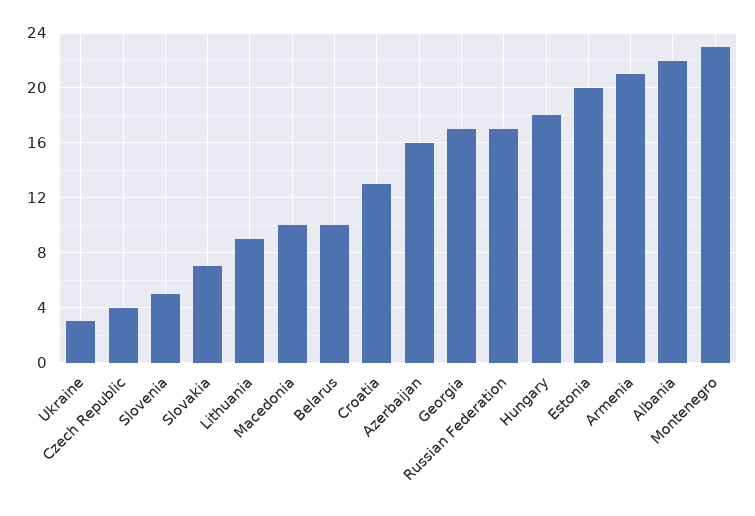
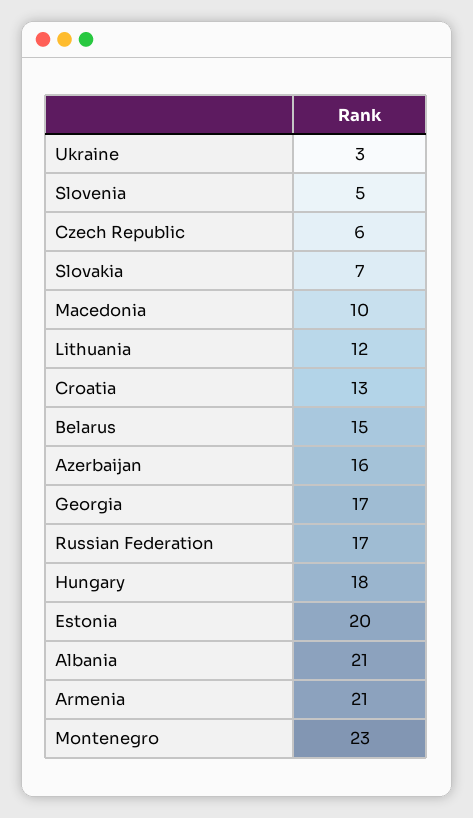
  {
    "Ukraine": 3,
-   "Czech Republic": 4,
+   "Czech Republic": 6,
    "Slovenia": 5,
    "Slovakia": 7,
-   "Lithuania": 9,
+   "Lithuania": 12,
    "Macedonia": 10,
-   "Belarus": 10,
+   "Belarus": 15,
    "Croatia": 13,
    "Azerbaijan": 16,
    "Georgia": 17,
    "Russian Federation": 17,
    "Hungary": 18,
    "Estonia": 20,
    "Armenia": 21,
-   "Albania": 22,
+   "Albania": 21,
    "Montenegro": 23
  }

